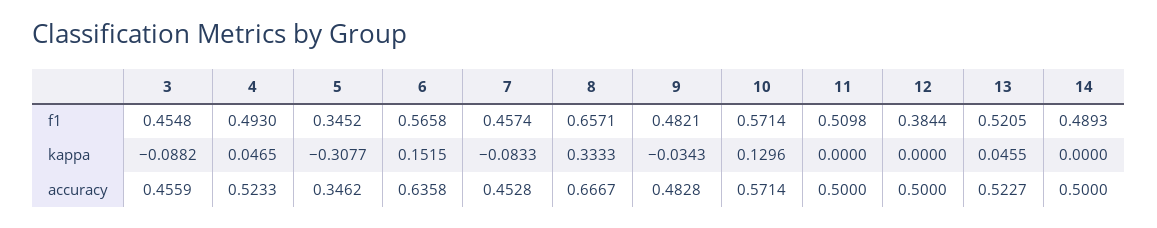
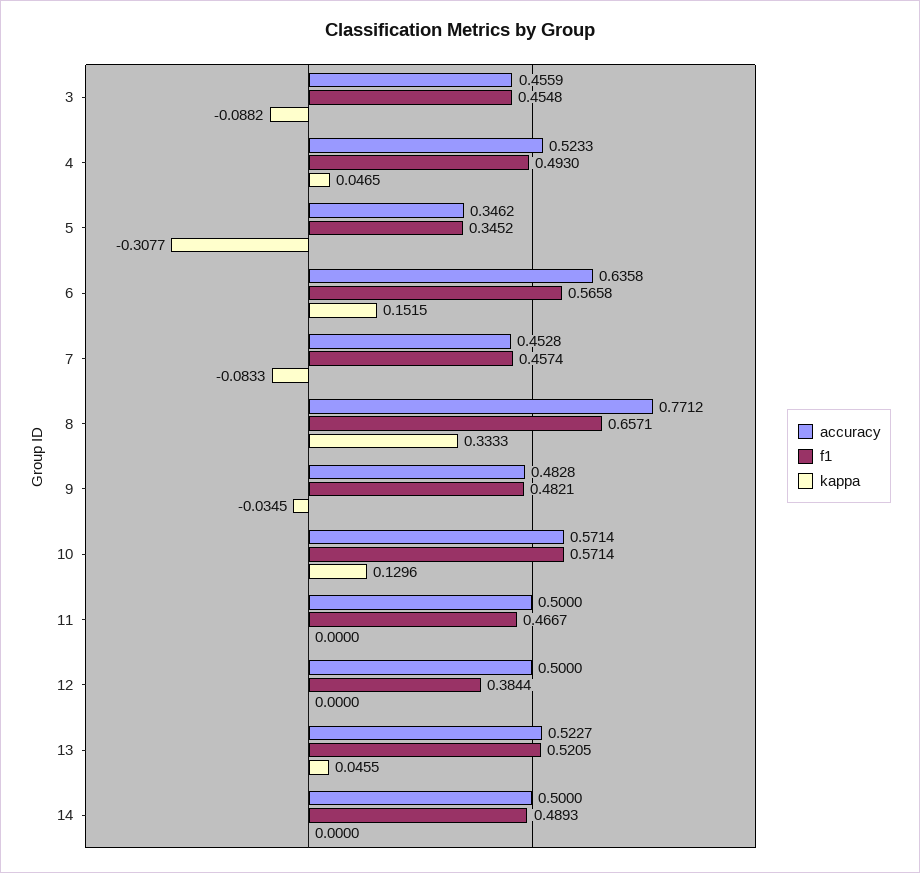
  {
    "f1": {
      "3": 0.4548,
      "4": 0.493,
      "5": 0.3452,
      "6": 0.5658,
      "7": 0.4574,
      "8": 0.6571,
      "9": 0.4821,
      "10": 0.5714,
-     "11": 0.5098,
+     "11": 0.4667,
      "12": 0.3844,
      "13": 0.5205,
      "14": 0.4893
    },
    "kappa": {
      "3": -0.0882,
      "4": 0.0465,
      "5": -0.3077,
      "6": 0.1515,
      "7": -0.0833,
      "8": 0.3333,
-     "9": -0.0343,
+     "9": -0.0345,
      "10": 0.1296,
      "11": 0,
      "12": 0,
      "13": 0.0455,
      "14": 0
    },
    "accuracy": {
      "3": 0.4559,
      "4": 0.5233,
      "5": 0.3462,
      "6": 0.6358,
      "7": 0.4528,
-     "8": 0.6667,
+     "8": 0.7712,
      "9": 0.4828,
      "10": 0.5714,
      "11": 0.5,
      "12": 0.5,
      "13": 0.5227,
      "14": 0.5
    }
  }

